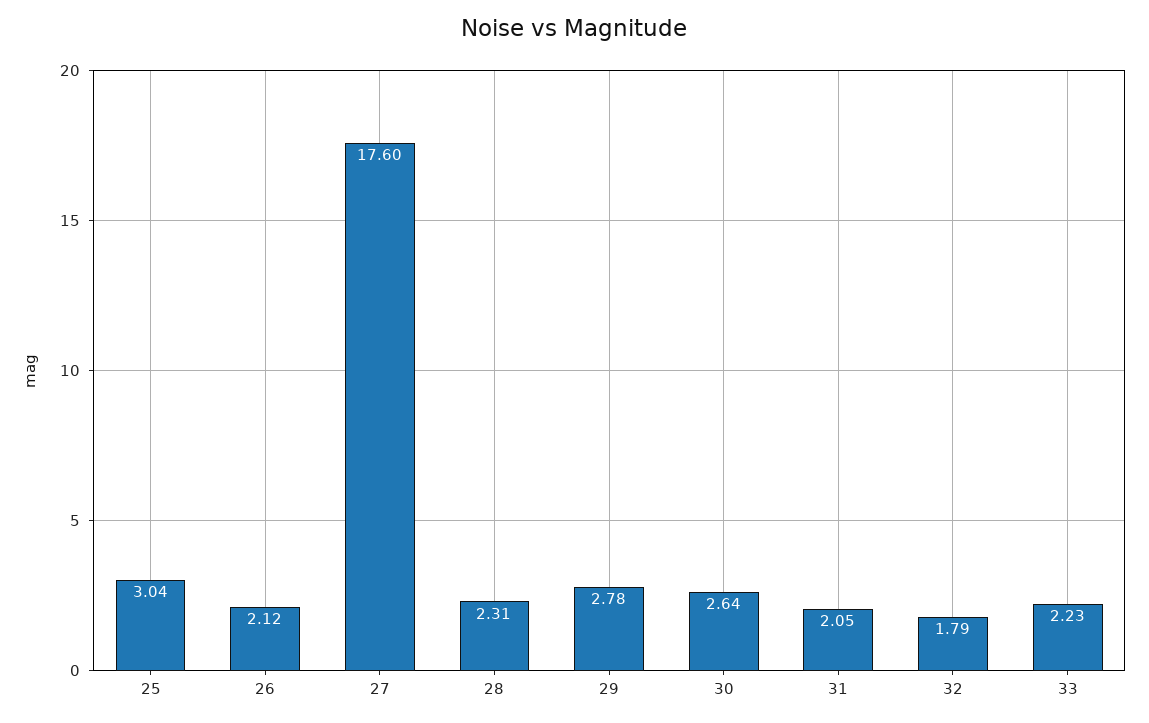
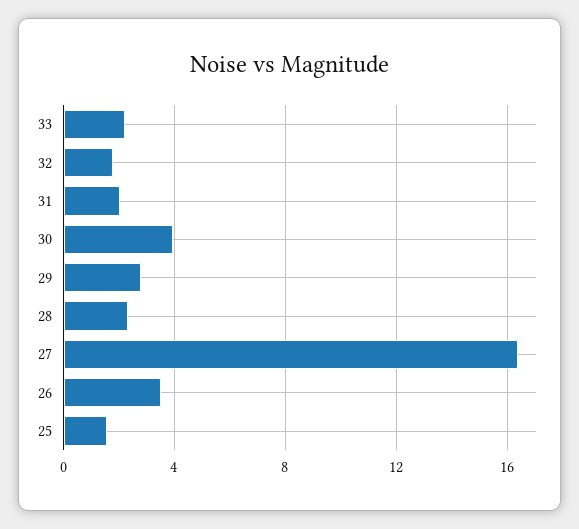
  {
-   "25": 3.04,
+   "25": 1.5,
-   "26": 2.12,
+   "26": 3.5,
-   "27": 17.6,
+   "27": 16.5,
    "28": 2.31,
    "29": 2.78,
-   "30": 2.64,
+   "30": 4,
    "31": 2.05,
    "32": 1.79,
    "33": 2.23
  }

